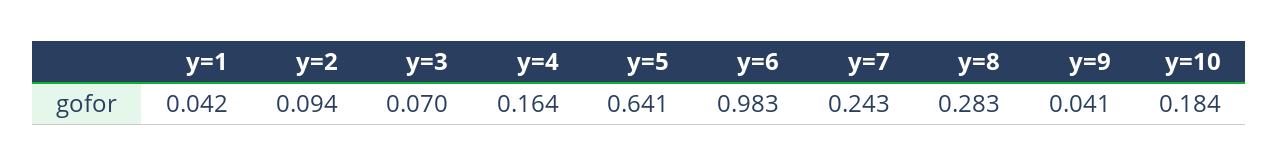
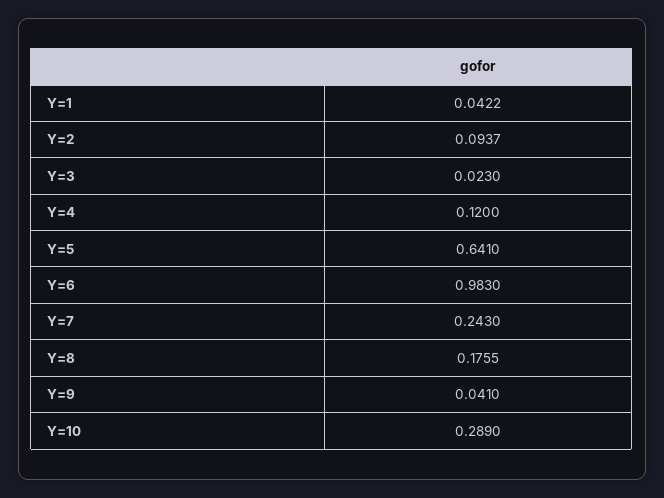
  {
    "y=1": 0.0422,
    "y=2": 0.0937,
-   "y=3": 0.07,
+   "y=3": 0.023,
-   "y=4": 0.164,
+   "y=4": 0.12,
    "y=5": 0.641,
    "y=6": 0.983,
    "y=7": 0.243,
-   "y=8": 0.283,
+   "y=8": 0.1755,
    "y=9": 0.041,
-   "y=10": 0.184
+   "y=10": 0.289
  }

